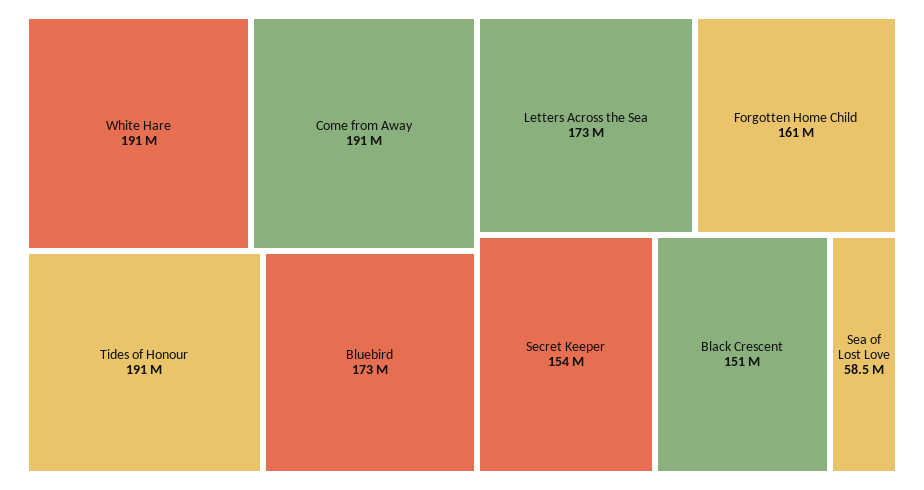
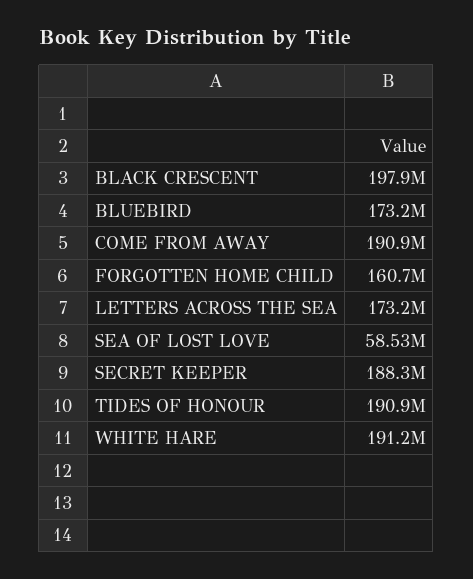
  {
    "White Hare": 191200000,
    "Come from Away": 190900000,
    "Tides of Honour": 190900000,
    "Bluebird": 173200000,
    "Letters Across the Sea": 173200000,
    "Forgotten Home Child": 160700000,
-   "Secret Keeper": 154000000,
+   "Secret Keeper": 188300000,
-   "Black Crescent": 151000000,
+   "Black Crescent": 197900000,
    "Sea of Lost Love": 58530000
  }

